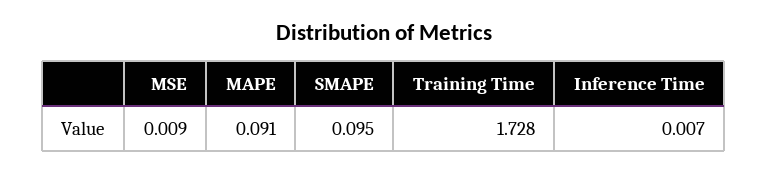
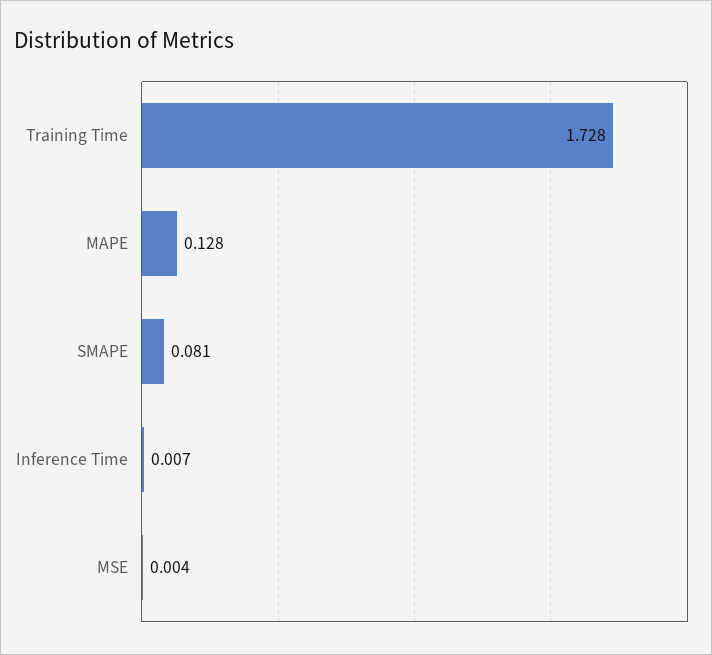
  {
-   "MSE": 0.009,
+   "MSE": 0.004,
-   "MAPE": 0.091,
+   "MAPE": 0.128,
-   "SMAPE": 0.095,
+   "SMAPE": 0.081,
    "Training Time": 1.728,
    "Inference Time": 0.007
  }

